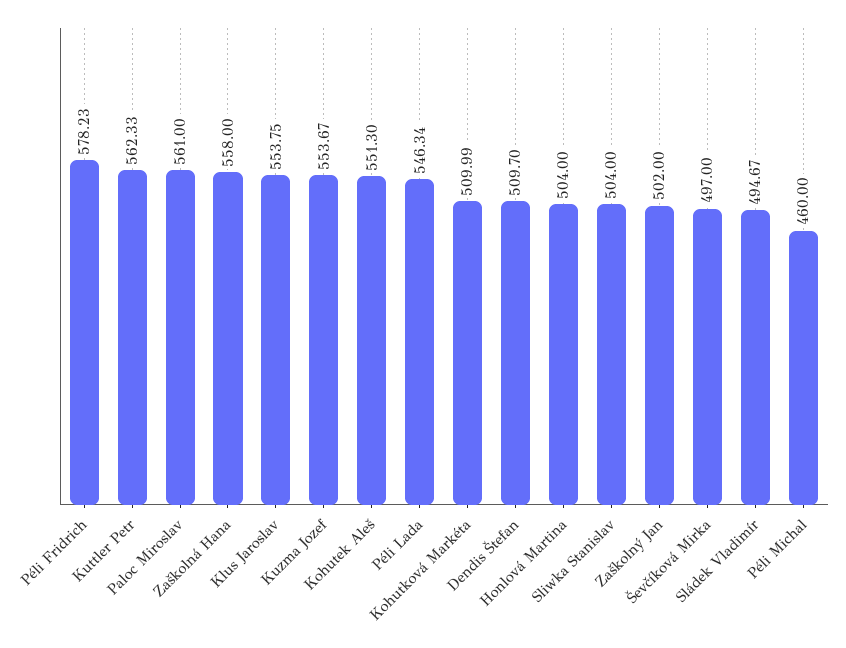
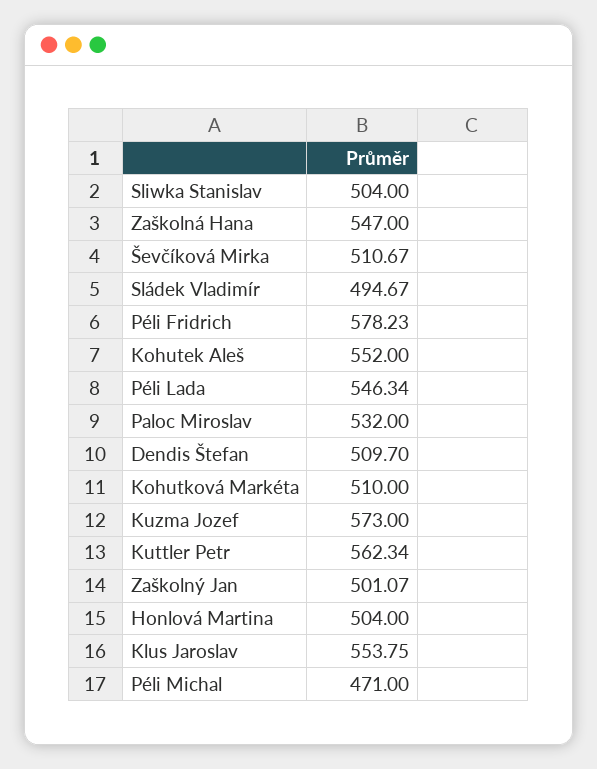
  {
    "Péli Fridrich": 578.23,
-   "Kuttler Petr": 562.33,
+   "Kuttler Petr": 562.34,
-   "Paloc Miroslav": 561,
+   "Paloc Miroslav": 532,
-   "Zaškolná Hana": 558,
+   "Zaškolná Hana": 547,
    "Klus Jaroslav": 553.75,
-   "Kuzma Jozef": 553.67,
+   "Kuzma Jozef": 573,
-   "Kohutek Aleš": 551.3,
+   "Kohutek Aleš": 552,
    "Péli Lada": 546.34,
-   "Kohutková Markéta": 509.99,
+   "Kohutková Markéta": 510,
    "Dendis Štefan": 509.7,
    "Honlová Martina": 504,
    "Sliwka Stanislav": 504,
-   "Zaškolný Jan": 502,
+   "Zaškolný Jan": 501.07,
-   "Ševčíková Mirka": 497,
+   "Ševčíková Mirka": 510.67,
    "Sládek Vladimír": 494.67,
-   "Péli Michal": 460
+   "Péli Michal": 471
  }

